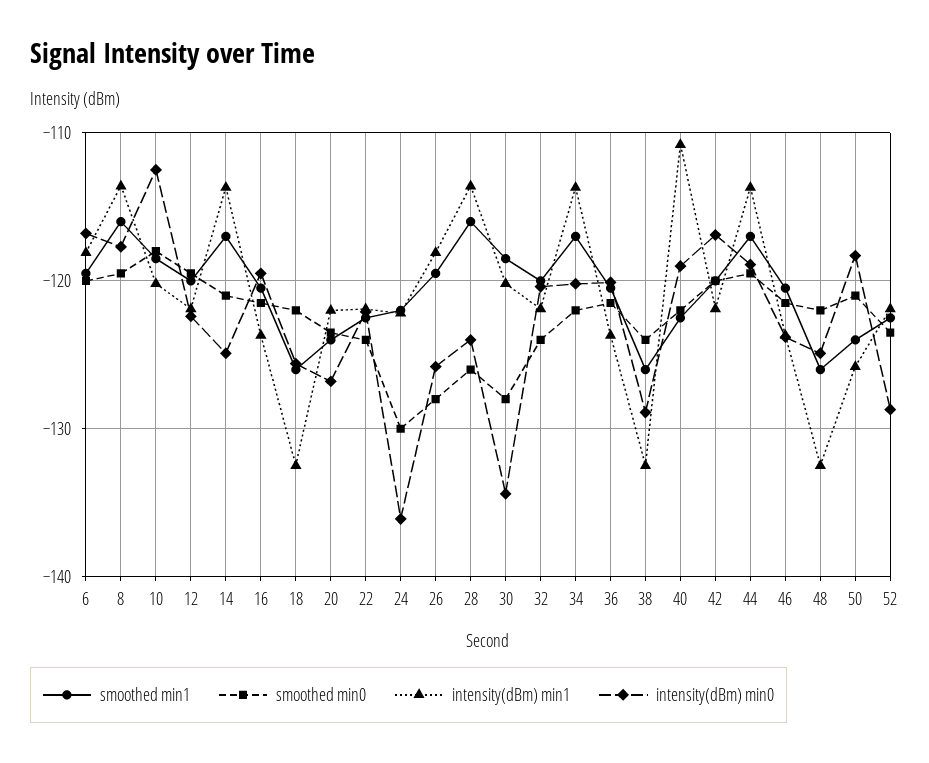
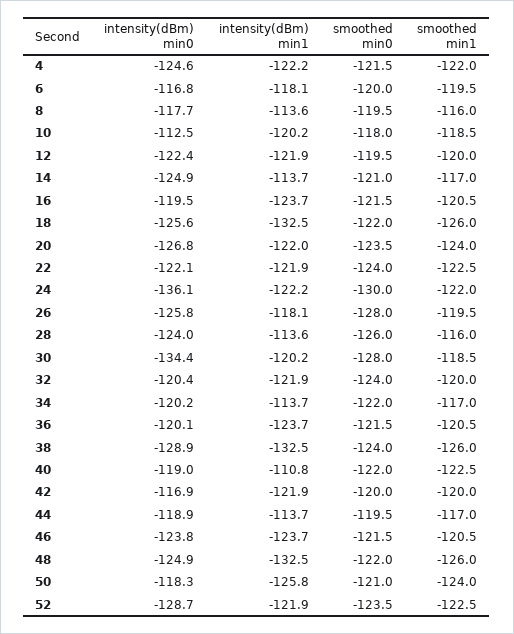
  {
    "smoothed min1": {
      "6": -119.5,
      "8": -116,
      "10": -118.5,
      "12": -120,
      "14": -117,
      "16": -120.5,
      "18": -126,
      "20": -124,
      "22": -122.5,
      "24": -122,
      "26": -119.5,
      "28": -116,
      "30": -118.5,
      "32": -120,
      "34": -117,
      "36": -120.5,
      "38": -126,
      "40": -122.5,
      "42": -120,
      "44": -117,
      "46": -120.5,
      "48": -126,
      "50": -124,
-     "52": -122.5
+     "52": -122.5,
+     "4": -122
    },
    "smoothed min0": {
      "6": -120,
      "8": -119.5,
      "10": -118,
      "12": -119.5,
      "14": -121,
      "16": -121.5,
      "18": -122,
      "20": -123.5,
      "22": -124,
      "24": -130,
      "26": -128,
      "28": -126,
      "30": -128,
      "32": -124,
      "34": -122,
      "36": -121.5,
      "38": -124,
      "40": -122,
      "42": -120,
      "44": -119.5,
      "46": -121.5,
      "48": -122,
      "50": -121,
-     "52": -123.5
+     "52": -123.5,
+     "4": -121.5
    },
    "intensity(dBm) min1": {
      "6": -118.1,
      "8": -113.6,
      "10": -120.2,
      "12": -121.9,
      "14": -113.7,
      "16": -123.7,
      "18": -132.5,
      "20": -122,
      "22": -121.9,
      "24": -122.2,
      "26": -118.1,
      "28": -113.6,
      "30": -120.2,
      "32": -121.9,
      "34": -113.7,
      "36": -123.7,
      "38": -132.5,
      "40": -110.8,
      "42": -121.9,
      "44": -113.7,
      "46": -123.7,
      "48": -132.5,
      "50": -125.8,
-     "52": -121.9
+     "52": -121.9,
+     "4": -122.2
    },
    "intensity(dBm) min0": {
      "6": -116.8,
      "8": -117.7,
      "10": -112.5,
      "12": -122.4,
      "14": -124.9,
      "16": -119.5,
      "18": -125.6,
      "20": -126.8,
      "22": -122.1,
      "24": -136.1,
      "26": -125.8,
      "28": -124,
      "30": -134.4,
      "32": -120.4,
      "34": -120.2,
      "36": -120.1,
      "38": -128.9,
      "40": -119,
      "42": -116.9,
      "44": -118.9,
      "46": -123.8,
      "48": -124.9,
      "50": -118.3,
-     "52": -128.7
+     "52": -128.7,
+     "4": -124.6
    }
  }

